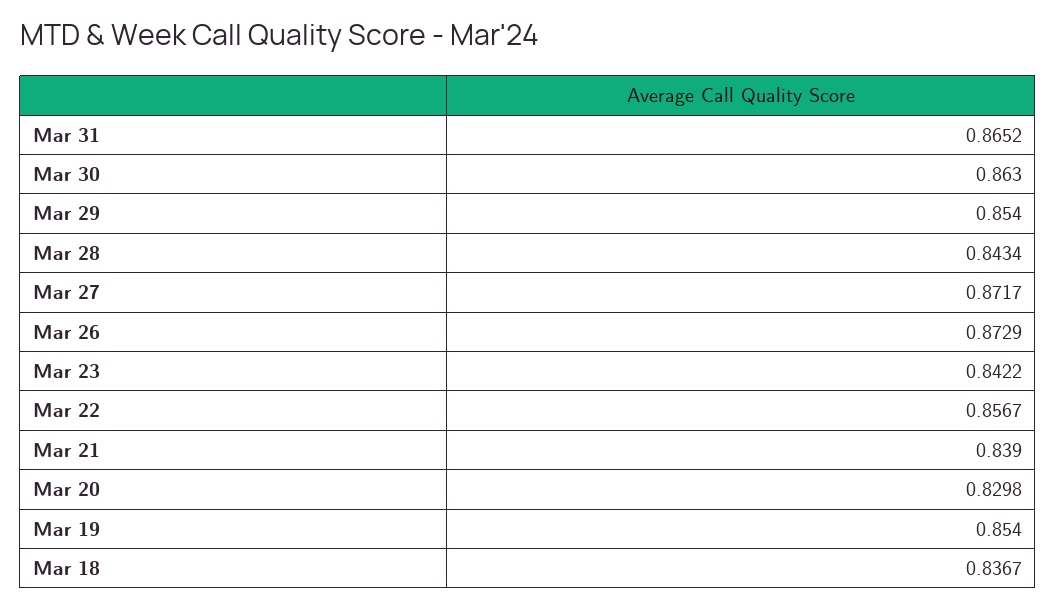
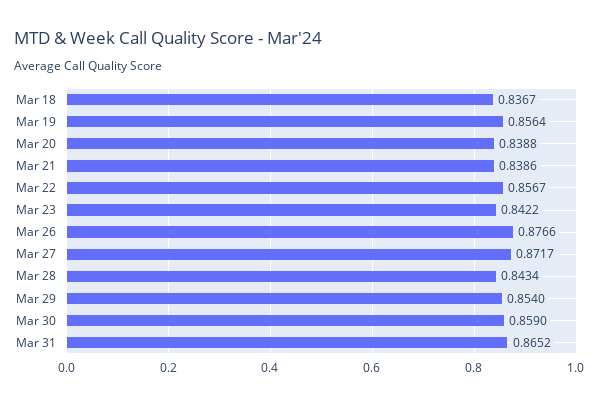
  {
    "Mar 31": 0.8652,
-   "Mar 30": 0.863,
+   "Mar 30": 0.859,
    "Mar 29": 0.854,
    "Mar 28": 0.8434,
    "Mar 27": 0.8717,
-   "Mar 26": 0.8729,
+   "Mar 26": 0.8766,
    "Mar 23": 0.8422,
    "Mar 22": 0.8567,
-   "Mar 21": 0.839,
+   "Mar 21": 0.8386,
-   "Mar 20": 0.8298,
+   "Mar 20": 0.8388,
-   "Mar 19": 0.854,
+   "Mar 19": 0.8564,
    "Mar 18": 0.8367
  }

